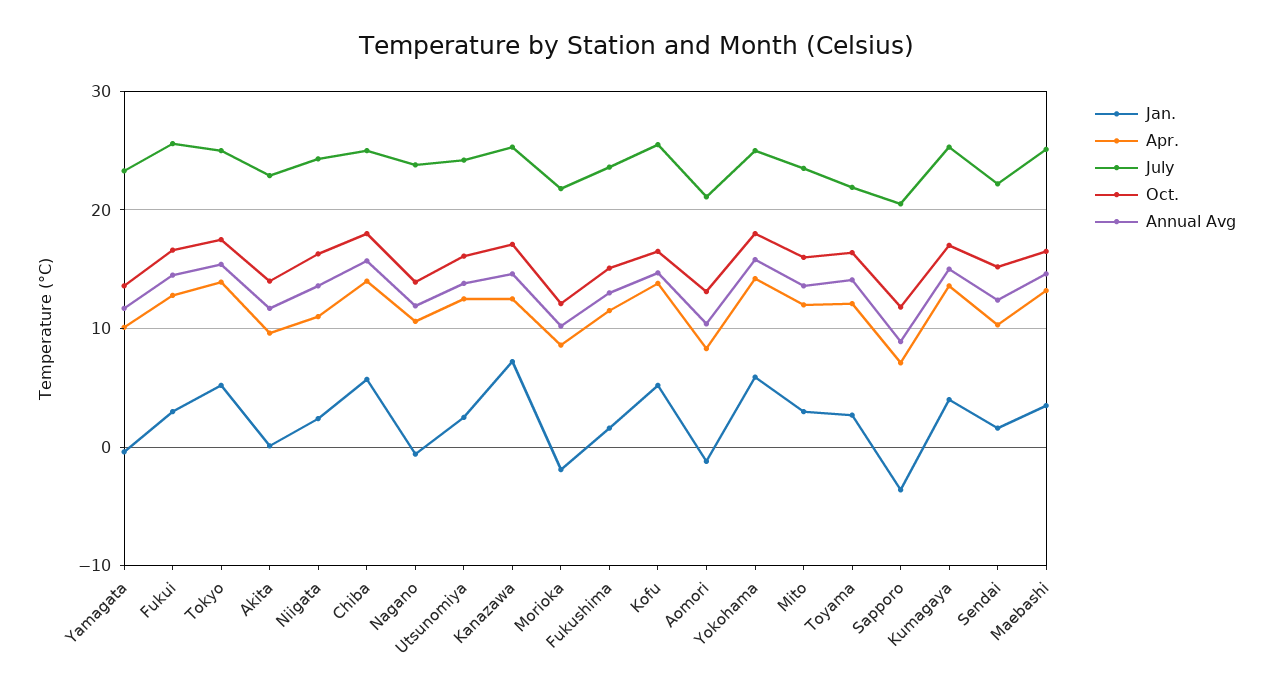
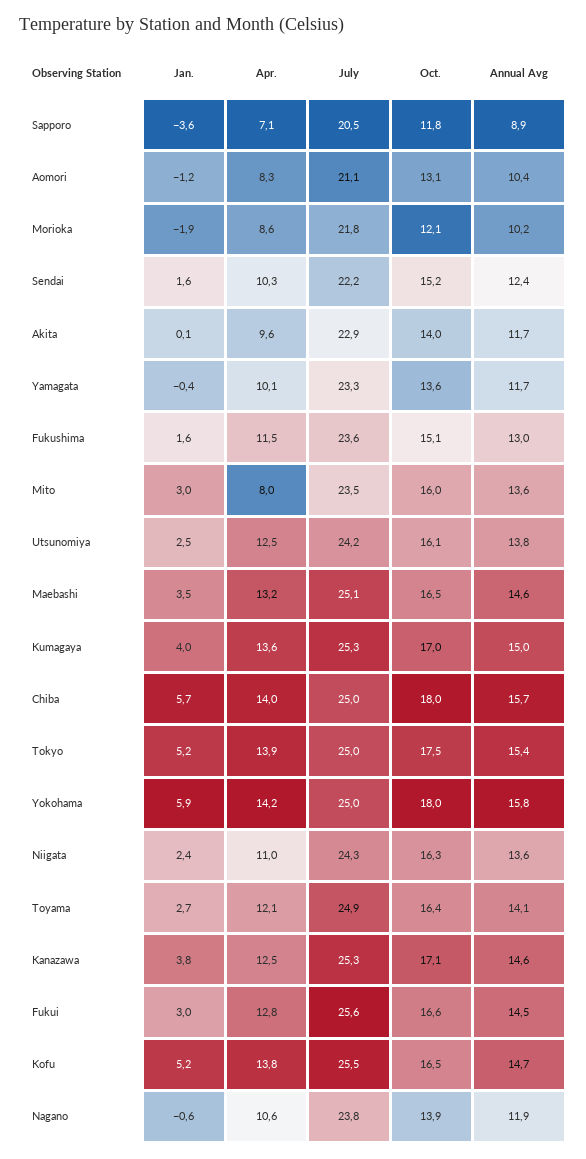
  {
    "Jan.": {
      "Yamagata": -0.4,
      "Fukui": 3,
      "Tokyo": 5.2,
      "Akita": 0.1,
      "Niigata": 2.4,
      "Chiba": 5.7,
      "Nagano": -0.6,
      "Utsunomiya": 2.5,
-     "Kanazawa": 7,
+     "Kanazawa": 3.8,
      "Morioka": -1.9,
      "Fukushima": 1.6,
      "Kofu": 5.2,
      "Aomori": -1.2,
      "Yokohama": 5.9,
      "Mito": 3,
      "Toyama": 2.7,
      "Sapporo": -3.6,
      "Kumagaya": 4,
      "Sendai": 1.6,
      "Maebashi": 3.5
    },
    "Apr.": {
      "Yamagata": 10.1,
      "Fukui": 12.8,
      "Tokyo": 13.9,
      "Akita": 9.6,
      "Niigata": 11,
      "Chiba": 14,
      "Nagano": 10.6,
      "Utsunomiya": 12.5,
      "Kanazawa": 12.5,
      "Morioka": 8.6,
      "Fukushima": 11.5,
      "Kofu": 13.8,
      "Aomori": 8.3,
      "Yokohama": 14.2,
-     "Mito": 12,
+     "Mito": 8,
      "Toyama": 12.1,
      "Sapporo": 7.1,
      "Kumagaya": 13.6,
      "Sendai": 10.3,
      "Maebashi": 13.2
    },
    "July": {
      "Yamagata": 23.3,
      "Fukui": 25.6,
      "Tokyo": 25,
      "Akita": 22.9,
      "Niigata": 24.3,
      "Chiba": 25,
      "Nagano": 23.8,
      "Utsunomiya": 24.2,
      "Kanazawa": 25.3,
      "Morioka": 21.8,
      "Fukushima": 23.6,
      "Kofu": 25.5,
      "Aomori": 21.1,
      "Yokohama": 25,
      "Mito": 23.5,
-     "Toyama": 22,
+     "Toyama": 24.9,
      "Sapporo": 20.5,
      "Kumagaya": 25.3,
      "Sendai": 22.2,
      "Maebashi": 25.1
    },
    "Oct.": {
      "Yamagata": 13.6,
      "Fukui": 16.6,
      "Tokyo": 17.5,
      "Akita": 14,
      "Niigata": 16.3,
      "Chiba": 18,
      "Nagano": 13.9,
      "Utsunomiya": 16.1,
      "Kanazawa": 17.1,
      "Morioka": 12.1,
      "Fukushima": 15.1,
      "Kofu": 16.5,
      "Aomori": 13.1,
      "Yokohama": 18,
      "Mito": 16,
      "Toyama": 16.4,
      "Sapporo": 11.8,
      "Kumagaya": 17,
      "Sendai": 15.2,
      "Maebashi": 16.5
    },
    "Annual Avg": {
      "Yamagata": 11.7,
      "Fukui": 14.5,
      "Tokyo": 15.4,
      "Akita": 11.7,
      "Niigata": 13.6,
      "Chiba": 15.7,
      "Nagano": 11.9,
      "Utsunomiya": 13.8,
      "Kanazawa": 14.6,
      "Morioka": 10.2,
      "Fukushima": 13,
      "Kofu": 14.7,
      "Aomori": 10.4,
      "Yokohama": 15.8,
      "Mito": 13.6,
      "Toyama": 14.1,
      "Sapporo": 8.9,
      "Kumagaya": 15,
      "Sendai": 12.4,
      "Maebashi": 14.6
    }
  }

